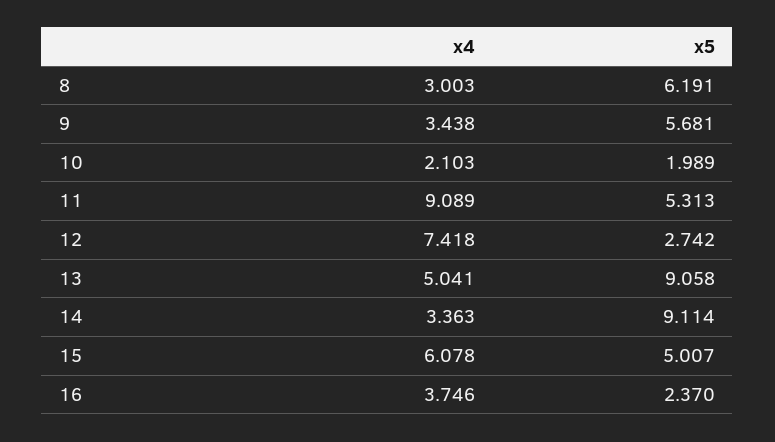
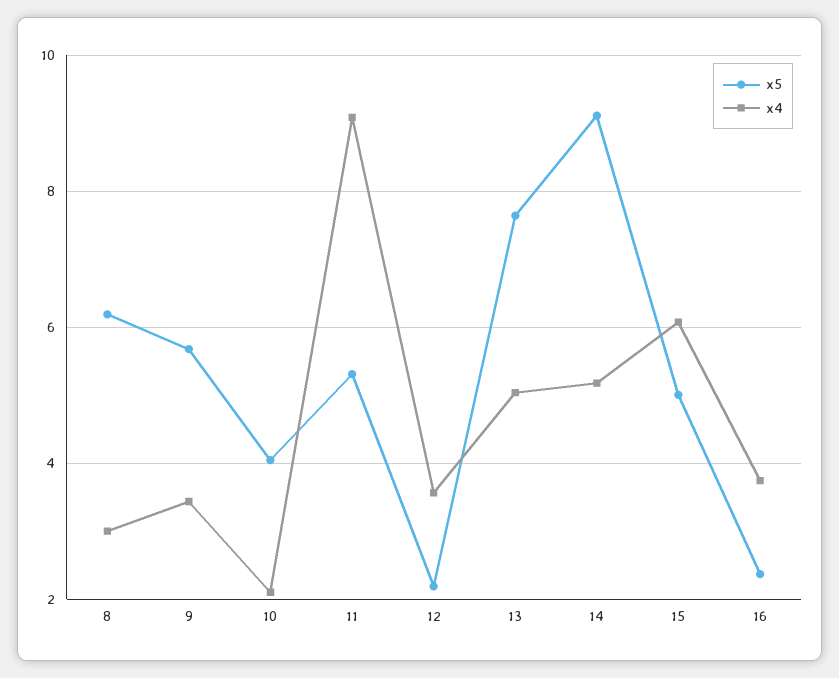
  {
    "x4": {
      "8": 3.003,
      "9": 3.438,
      "10": 2.103,
      "11": 9.089,
-     "12": 7.418,
+     "12": 3.6,
      "13": 5.041,
-     "14": 3.363,
+     "14": 5.2,
      "15": 6.078,
      "16": 3.746
    },
    "x5": {
      "8": 6.191,
      "9": 5.681,
-     "10": 1.989,
+     "10": 4,
      "11": 5.313,
-     "12": 2.742,
+     "12": 2.2,
-     "13": 9.058,
+     "13": 7.6,
      "14": 9.114,
      "15": 5.007,
      "16": 2.37
    }
  }

